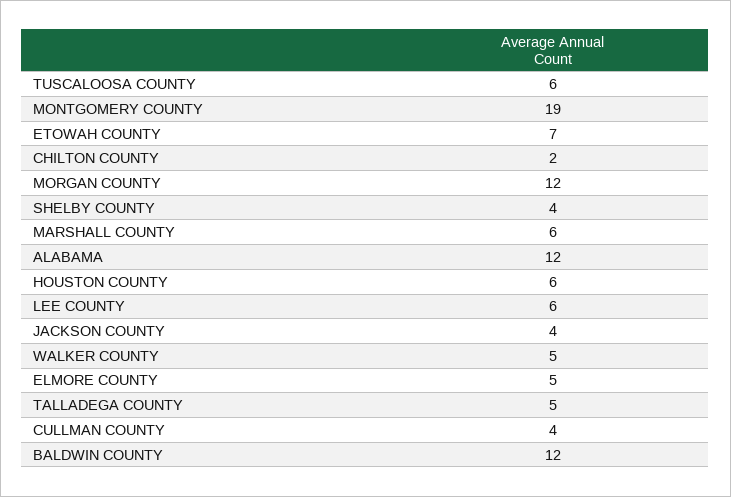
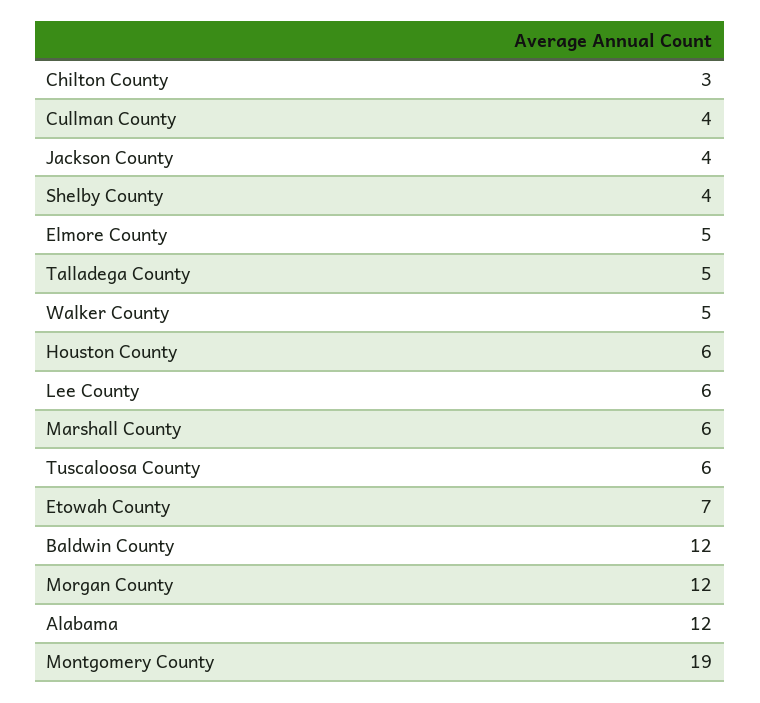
  {
    "TUSCALOOSA COUNTY": 6,
    "MONTGOMERY COUNTY": 19,
    "ETOWAH COUNTY": 7,
-   "CHILTON COUNTY": 2,
+   "CHILTON COUNTY": 3,
    "MORGAN COUNTY": 12,
    "SHELBY COUNTY": 4,
    "MARSHALL COUNTY": 6,
    "ALABAMA": 12,
    "HOUSTON COUNTY": 6,
    "LEE COUNTY": 6,
    "JACKSON COUNTY": 4,
    "WALKER COUNTY": 5,
    "ELMORE COUNTY": 5,
    "TALLADEGA COUNTY": 5,
    "CULLMAN COUNTY": 4,
    "BALDWIN COUNTY": 12
  }

